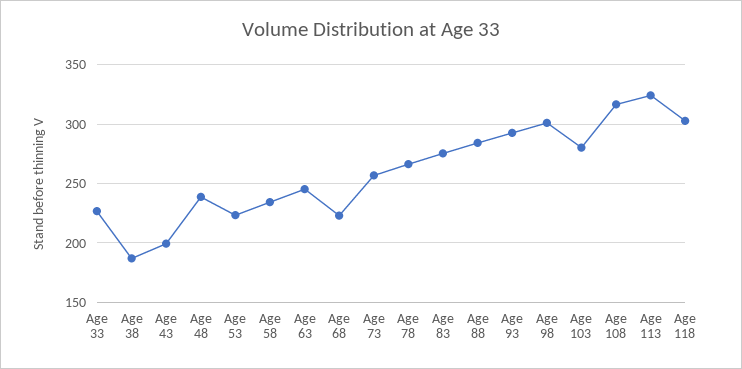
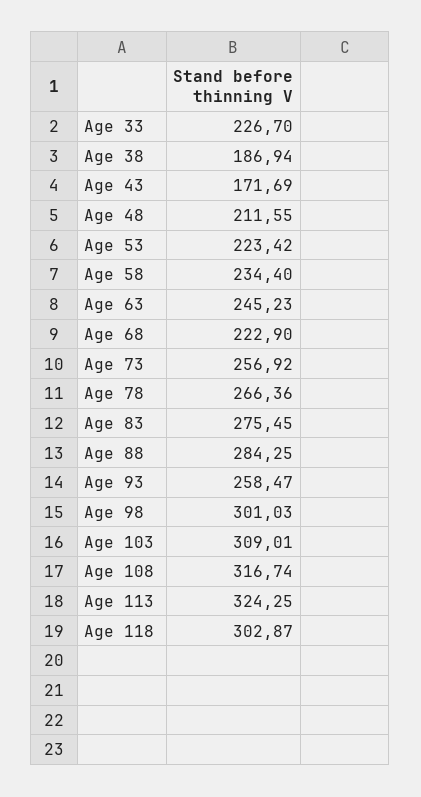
  {
    "Age 33": 226.7,
    "Age 38": 186.94,
-   "Age 43": 200,
+   "Age 43": 171.69,
-   "Age 48": 240,
+   "Age 48": 211.55,
    "Age 53": 223.42,
    "Age 58": 234.4,
    "Age 63": 245.23,
    "Age 68": 222.9,
    "Age 73": 256.92,
    "Age 78": 266.36,
    "Age 83": 275.45,
    "Age 88": 284.25,
-   "Age 93": 290,
+   "Age 93": 258.47,
    "Age 98": 301.03,
-   "Age 103": 280,
+   "Age 103": 309.01,
    "Age 108": 316.74,
    "Age 113": 324.25,
    "Age 118": 302.87
  }

